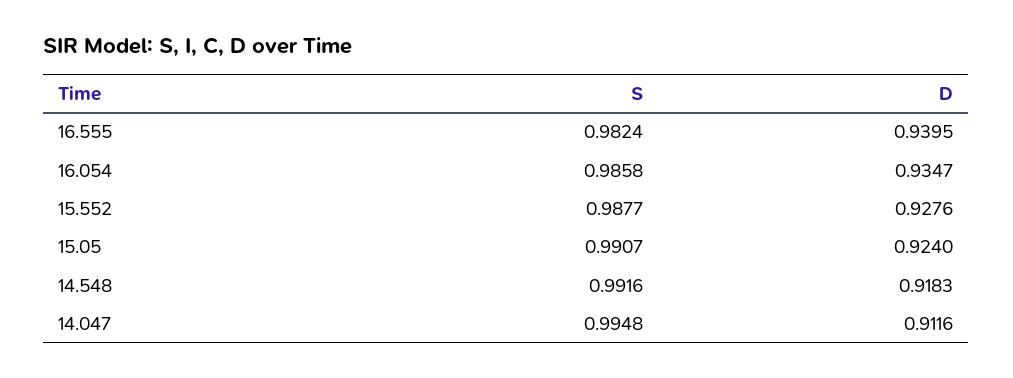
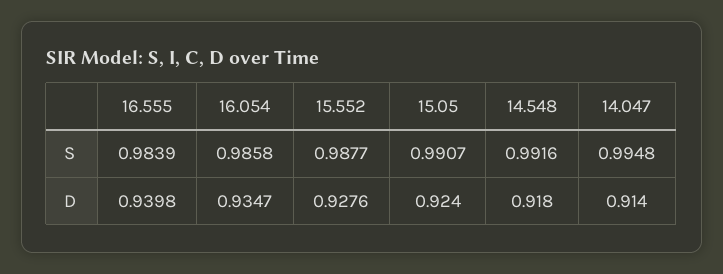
  {
    "S": {
-     "16.555": 0.9824,
+     "16.555": 0.9839,
      "16.054": 0.9858,
      "15.552": 0.9877,
      "15.05": 0.9907,
      "14.548": 0.9916,
      "14.047": 0.9948
    },
    "D": {
-     "16.555": 0.9395,
+     "16.555": 0.9398,
      "16.054": 0.9347,
      "15.552": 0.9276,
      "15.05": 0.924,
-     "14.548": 0.9183,
+     "14.548": 0.918,
-     "14.047": 0.9116
+     "14.047": 0.914
    }
  }

